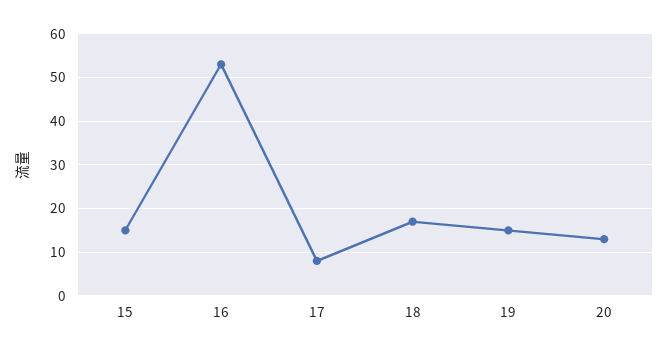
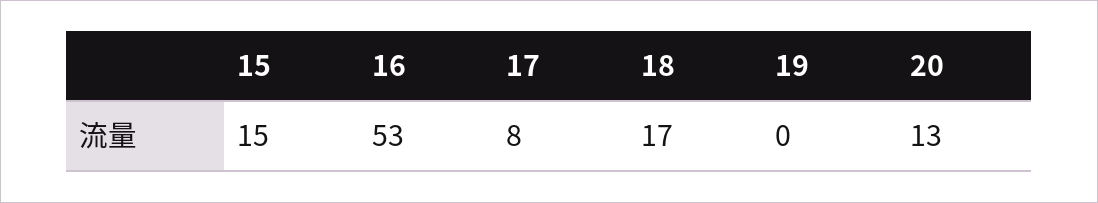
  {
    "15": 15,
    "16": 53,
    "17": 8,
    "18": 17,
-   "19": 15,
+   "19": 0,
    "20": 13
  }

